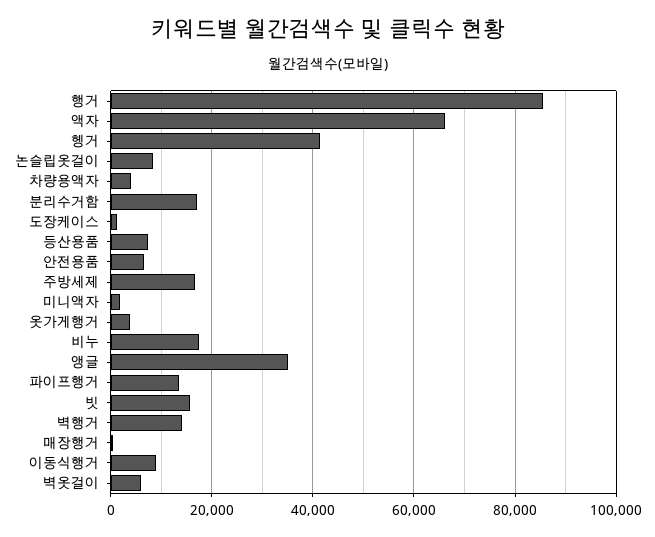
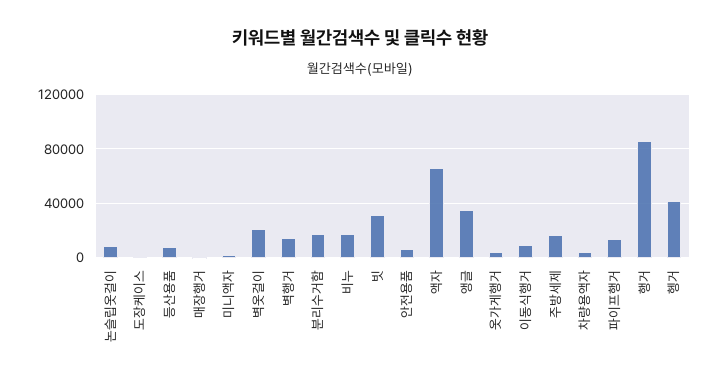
  {
    "행거": 86000,
    "액자": 66000,
    "헹거": 42000,
    "논슬립옷걸이": 8000,
    "차량용액자": 4000,
    "분리수거함": 18000,
    "도장케이스": 2000,
    "등산용품": 8000,
    "안전용품": 6000,
    "주방세제": 16000,
    "미니액자": 2000,
    "옷가게행거": 4000,
    "비누": 18000,
    "앵글": 36000,
    "파이프행거": 14000,
-   "빗": 16000,
+   "빗": 30000,
    "벽행거": 14000,
    "매장행거": 0,
    "이동식행거": 8000,
-   "벽옷걸이": 6000
+   "벽옷걸이": 20000
  }

